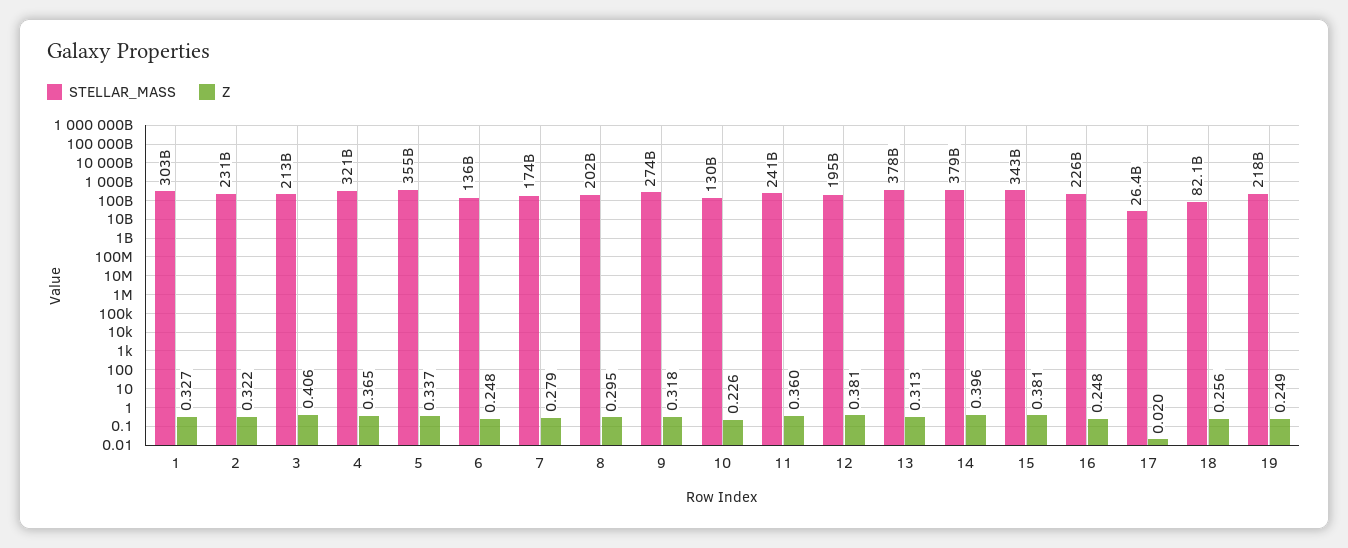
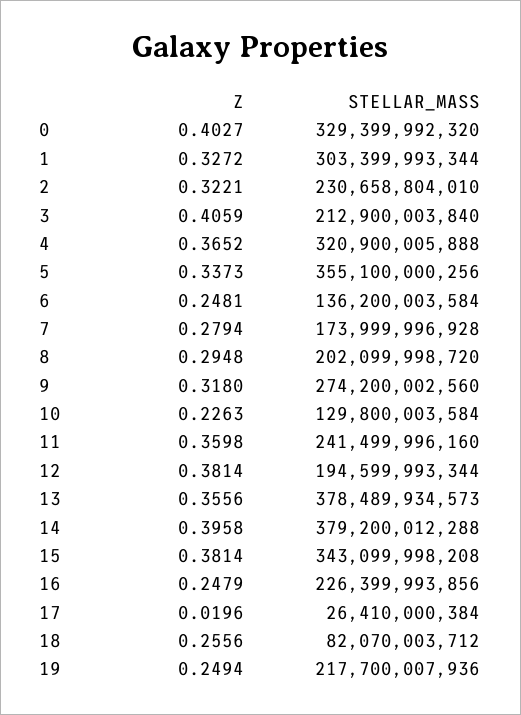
  {
    "STELLAR_MASS": {
      "1": 303399993344,
      "2": 230658804010,
      "3": 212900003840,
      "4": 320900005888,
      "5": 355100000256,
      "6": 136200003584,
      "7": 173999996928,
      "8": 202099998720,
      "9": 274200002560,
      "10": 129800003584,
      "11": 241499996160,
      "12": 194599993344,
      "13": 378489934573,
      "14": 379200012288,
      "15": 343099998208,
      "16": 226399993856,
      "17": 26410000384,
      "18": 82070003712,
-     "19": 217700007936
+     "19": 217700007936,
+     "0": 329399992320
    },
    "Z": {
      "1": 0.3272,
      "2": 0.3221,
      "3": 0.4059,
      "4": 0.3652,
      "5": 0.3373,
      "6": 0.2481,
      "7": 0.2794,
      "8": 0.2948,
      "9": 0.318,
      "10": 0.2263,
      "11": 0.3598,
      "12": 0.3814,
-     "13": 0.313,
+     "13": 0.3556,
      "14": 0.3958,
      "15": 0.3814,
      "16": 0.2479,
      "17": 0.0196,
      "18": 0.2556,
-     "19": 0.2494
+     "19": 0.2494,
+     "0": 0.4027
    }
  }

